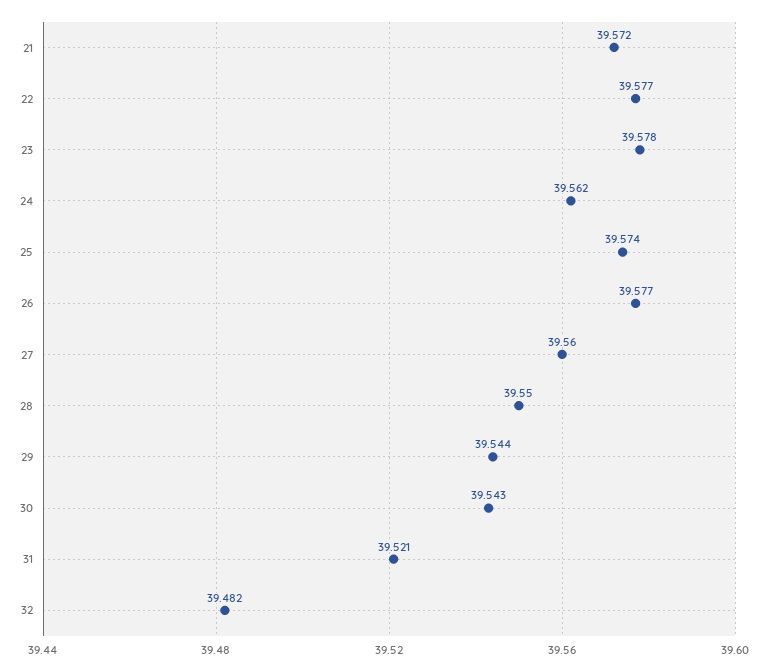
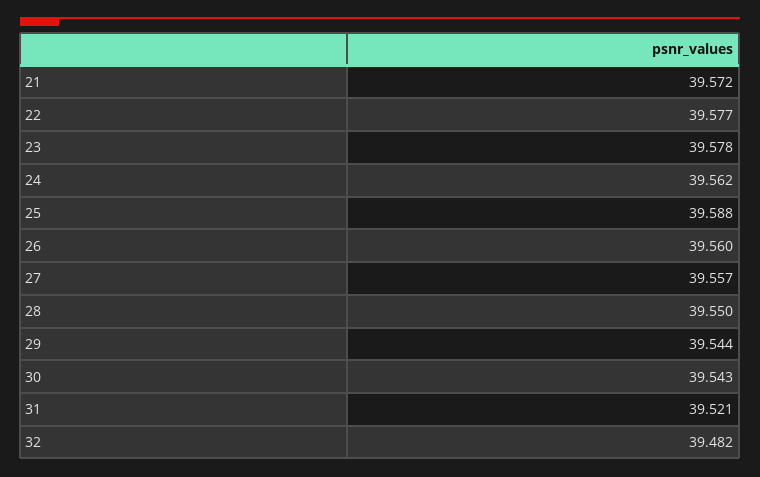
  {
    "21": 39.572,
    "22": 39.577,
    "23": 39.578,
    "24": 39.562,
-   "25": 39.574,
+   "25": 39.588,
-   "26": 39.577,
+   "26": 39.56,
-   "27": 39.56,
+   "27": 39.557,
    "28": 39.55,
    "29": 39.544,
    "30": 39.543,
    "31": 39.521,
    "32": 39.482
  }

